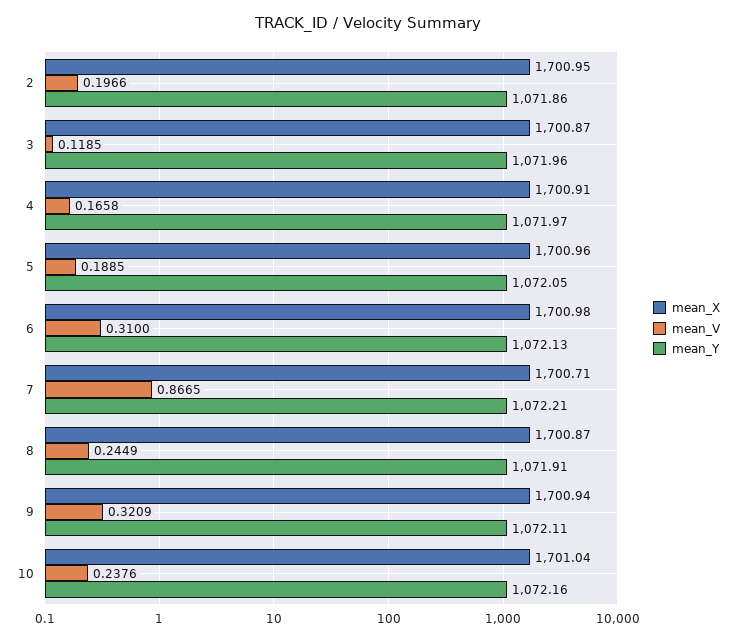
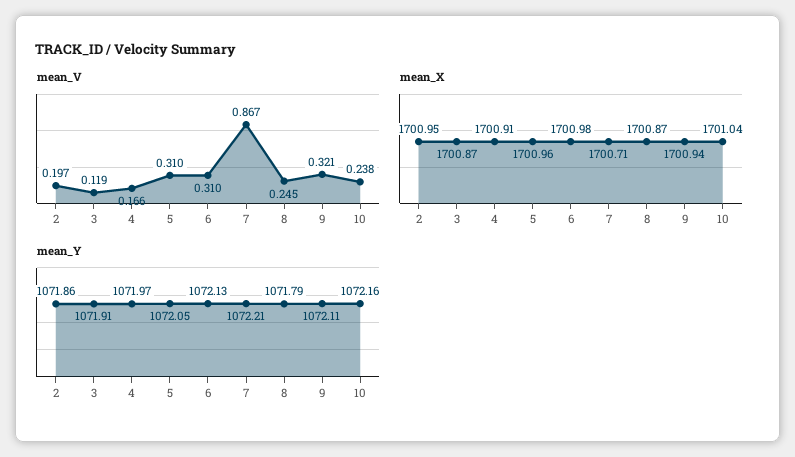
  {
    "mean_X": {
      "2": 1700.95,
      "3": 1700.87,
      "4": 1700.91,
      "5": 1700.96,
      "6": 1700.98,
      "7": 1700.71,
      "8": 1700.87,
      "9": 1700.94,
      "10": 1701.04
    },
    "mean_V": {
      "2": 0.1966,
      "3": 0.1185,
      "4": 0.1658,
-     "5": 0.1885,
+     "5": 0.31,
      "6": 0.31,
      "7": 0.8665,
      "8": 0.2449,
      "9": 0.3209,
      "10": 0.2376
    },
    "mean_Y": {
      "2": 1071.86,
-     "3": 1071.96,
+     "3": 1071.91,
      "4": 1071.97,
      "5": 1072.05,
      "6": 1072.13,
      "7": 1072.21,
-     "8": 1071.91,
+     "8": 1071.79,
      "9": 1072.11,
      "10": 1072.16
    }
  }

